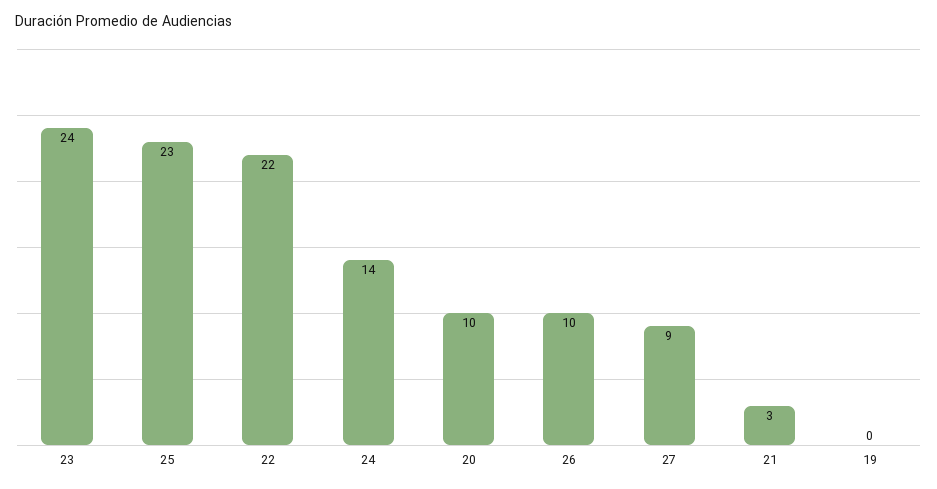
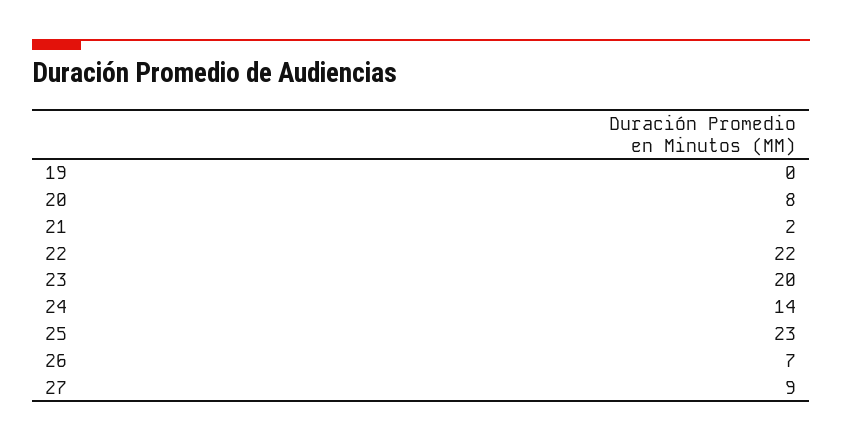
  {
-   "23": 24,
+   "23": 20,
    "25": 23,
    "22": 22,
    "24": 14,
-   "20": 10,
+   "20": 8,
-   "26": 10,
+   "26": 7,
    "27": 9,
-   "21": 3,
+   "21": 2,
    "19": 0
  }

